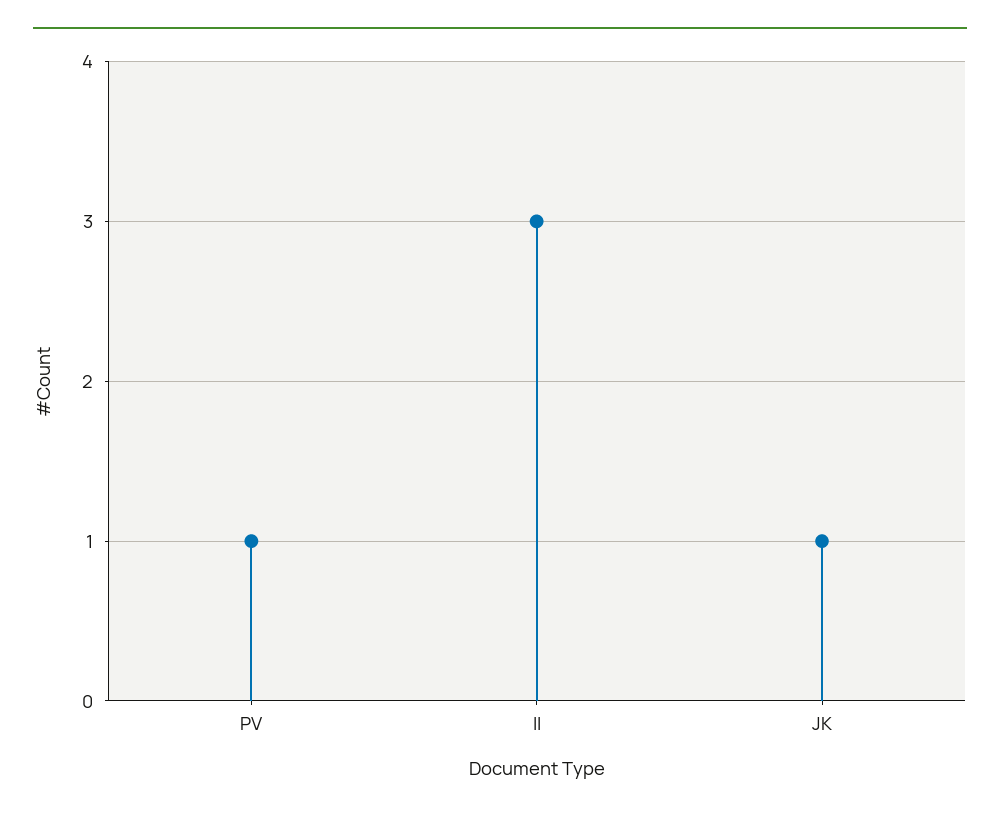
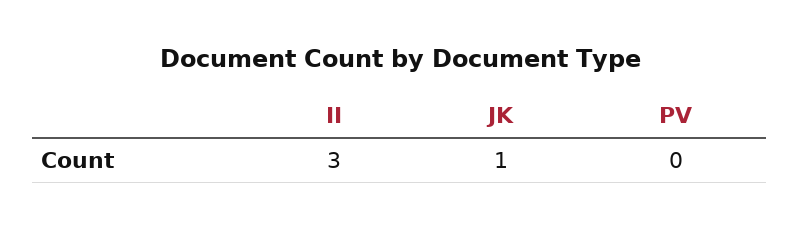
  {
-   "PV": 1,
+   "PV": 0,
    "II": 3,
    "JK": 1
  }

